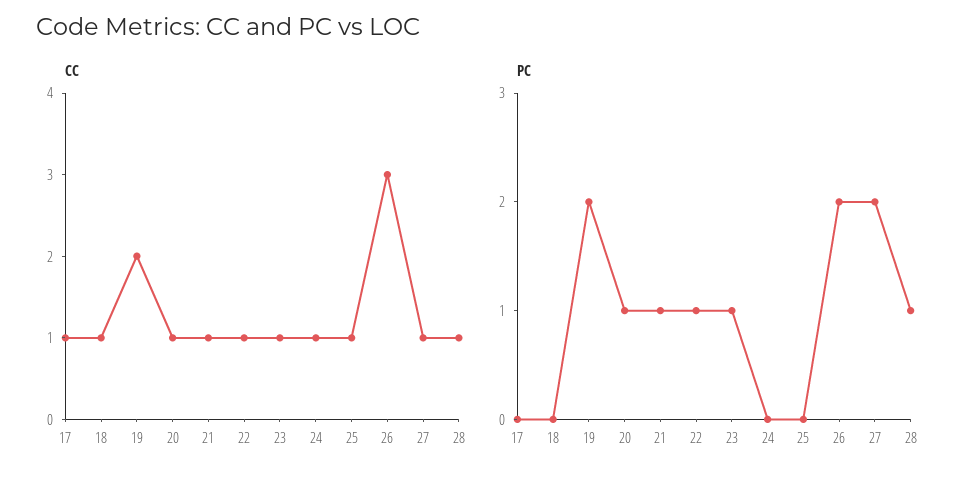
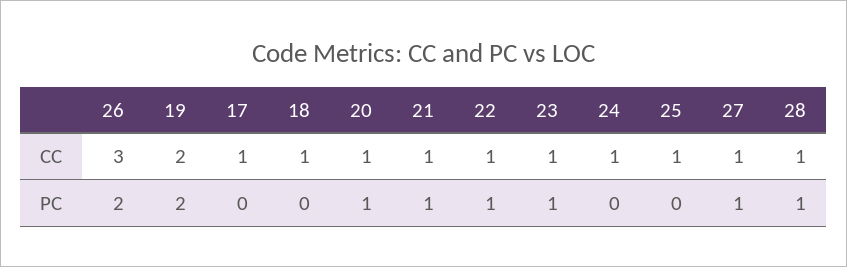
  {
    "CC": {
      "17": 1,
      "18": 1,
      "19": 2,
      "20": 1,
      "21": 1,
      "22": 1,
      "23": 1,
      "24": 1,
      "25": 1,
      "26": 3,
      "27": 1,
      "28": 1
    },
    "PC": {
      "17": 0,
      "18": 0,
      "19": 2,
      "20": 1,
      "21": 1,
      "22": 1,
      "23": 1,
      "24": 0,
      "25": 0,
      "26": 2,
-     "27": 2,
+     "27": 1,
      "28": 1
    }
  }

